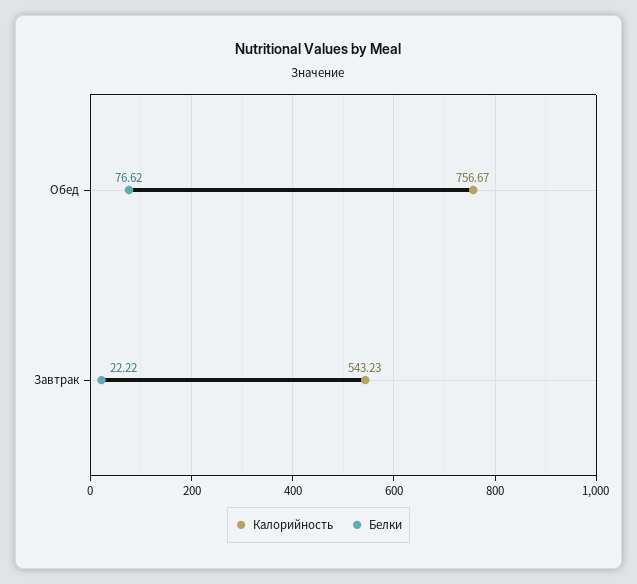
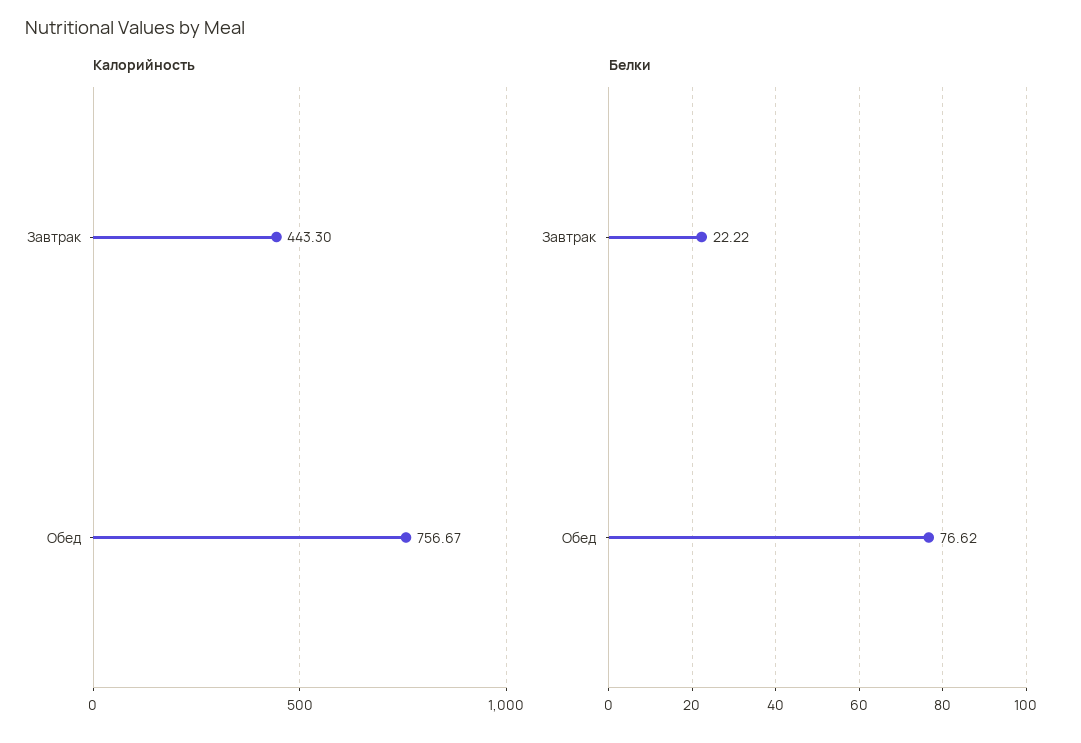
  {
    "Калорийность": {
      "Обед": 756.67,
-     "Завтрак": 543.23
+     "Завтрак": 443.3
    },
    "Белки": {
      "Обед": 76.62,
      "Завтрак": 22.22
    }
  }

